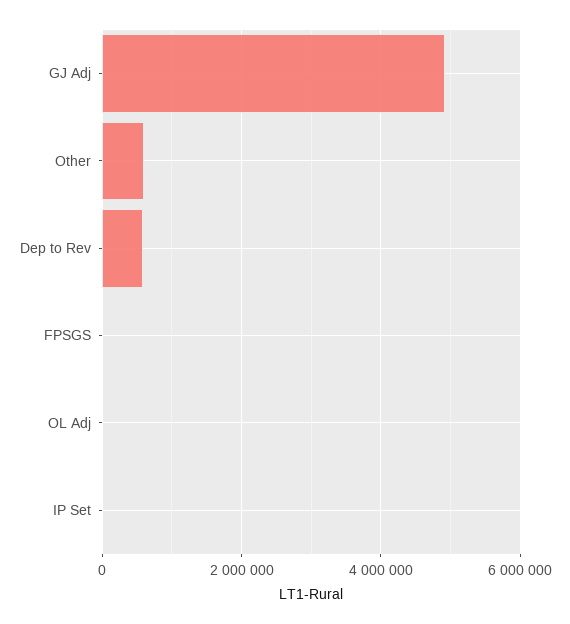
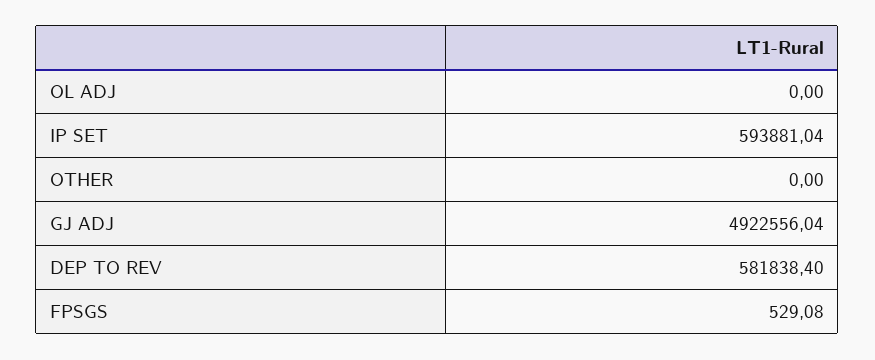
  {
    "GJ Adj": 4922556.04,
-   "Other": 600000,
+   "Other": 0,
    "Dep to Rev": 581838.4,
    "FPSGS": 529.08,
    "OL Adj": 0,
-   "IP Set": 0
+   "IP Set": 593881.04
  }

